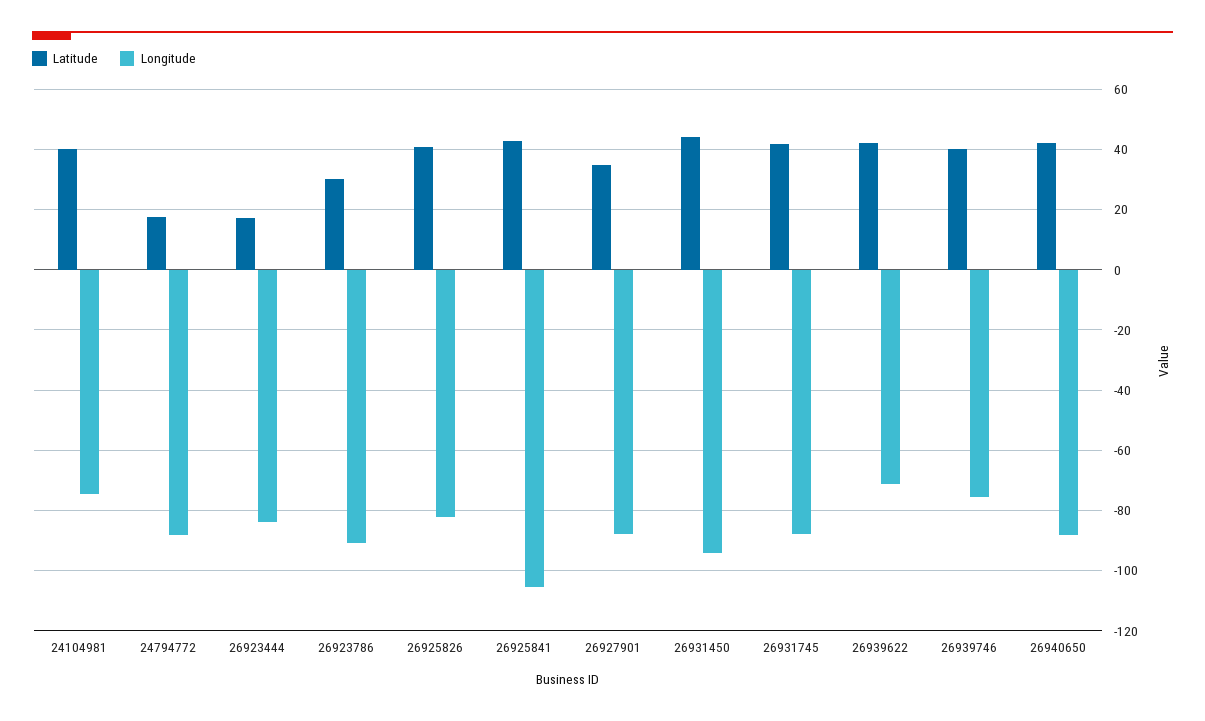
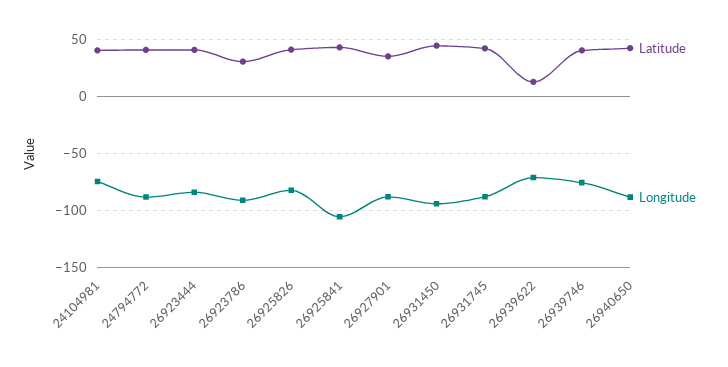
  {
    "Latitude": {
      "24104981": 40,
-     "24794772": 18,
+     "24794772": 40,
-     "26923444": 18,
+     "26923444": 40,
      "26923786": 30,
      "26925826": 40,
      "26925841": 42,
      "26927901": 34,
      "26931450": 44,
      "26931745": 42,
-     "26939622": 42,
+     "26939622": 10,
      "26939746": 40,
      "26940650": 42
    },
    "Longitude": {
      "24104981": -74,
      "24794772": -88,
      "26923444": -84,
      "26923786": -92,
      "26925826": -82,
      "26925841": -106,
      "26927901": -88,
      "26931450": -94,
      "26931745": -88,
      "26939622": -72,
      "26939746": -76,
      "26940650": -88
    }
  }

